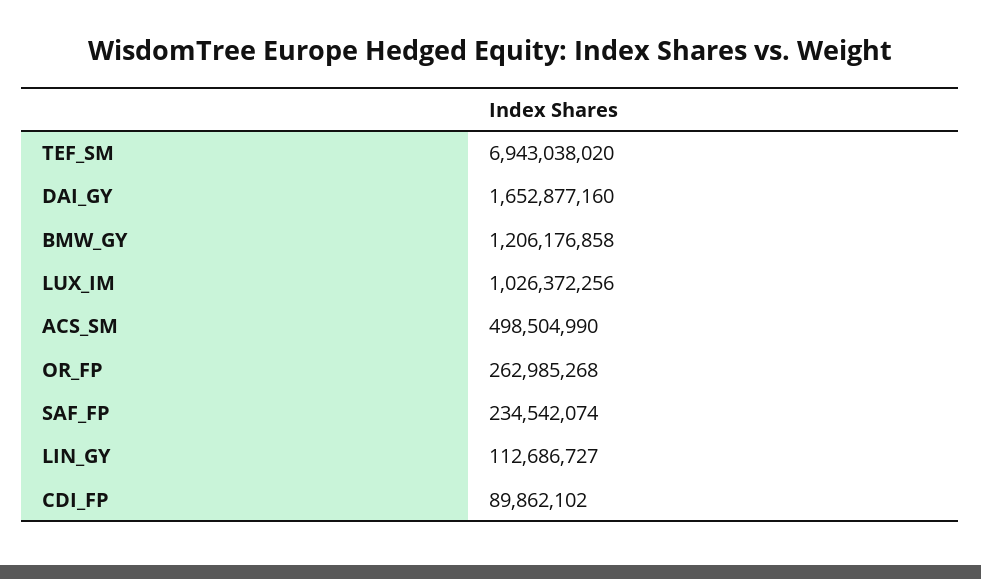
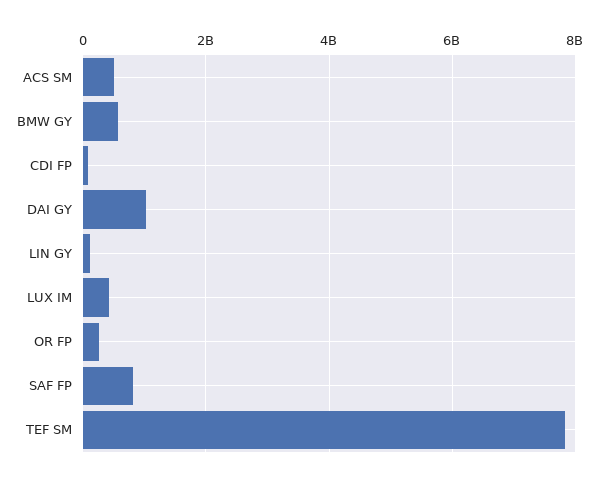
  {
-   "TEF_SM": 6943038020,
+   "TEF_SM": 7800000000,
-   "DAI_GY": 1652877160,
+   "DAI_GY": 1000000000,
-   "BMW_GY": 1206176858,
+   "BMW_GY": 600000000,
-   "LUX_IM": 1026372256,
+   "LUX_IM": 400000000,
    "ACS_SM": 498504990,
    "OR_FP": 262985268,
-   "SAF_FP": 234542074,
+   "SAF_FP": 800000000,
    "LIN_GY": 112686727,
    "CDI_FP": 89862102
  }

